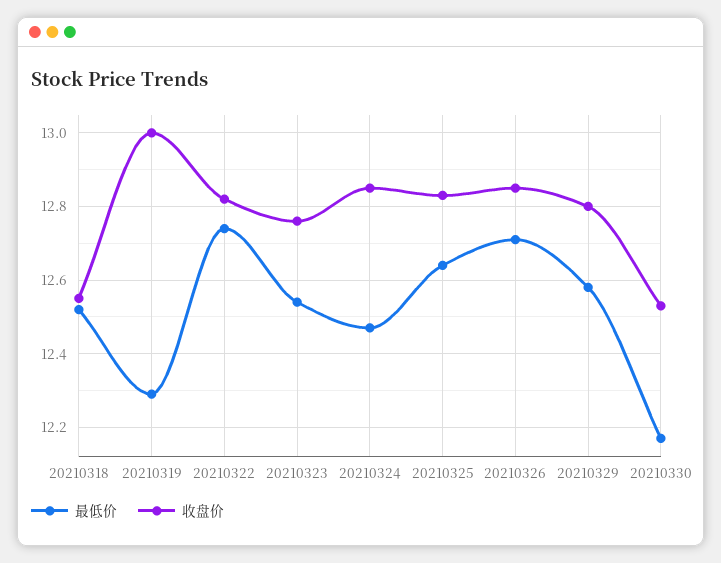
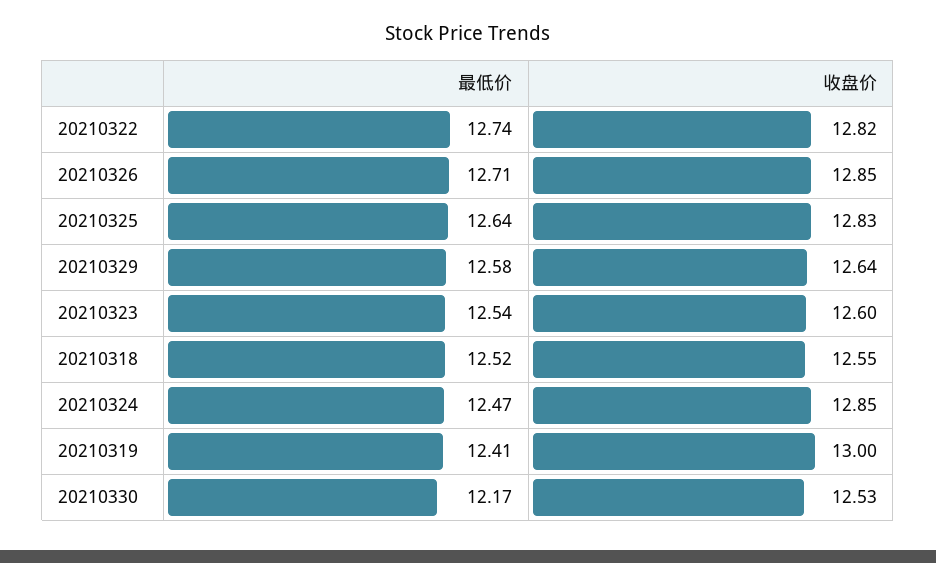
  {
    "最低价": {
      "20210318": 12.52,
-     "20210319": 12.3,
+     "20210319": 12.41,
      "20210322": 12.74,
      "20210323": 12.54,
      "20210324": 12.47,
      "20210325": 12.64,
      "20210326": 12.71,
      "20210329": 12.58,
      "20210330": 12.17
    },
    "收盘价": {
      "20210318": 12.55,
      "20210319": 13,
      "20210322": 12.82,
-     "20210323": 12.75,
+     "20210323": 12.6,
      "20210324": 12.85,
      "20210325": 12.83,
      "20210326": 12.85,
-     "20210329": 12.8,
+     "20210329": 12.64,
      "20210330": 12.53
    }
  }

